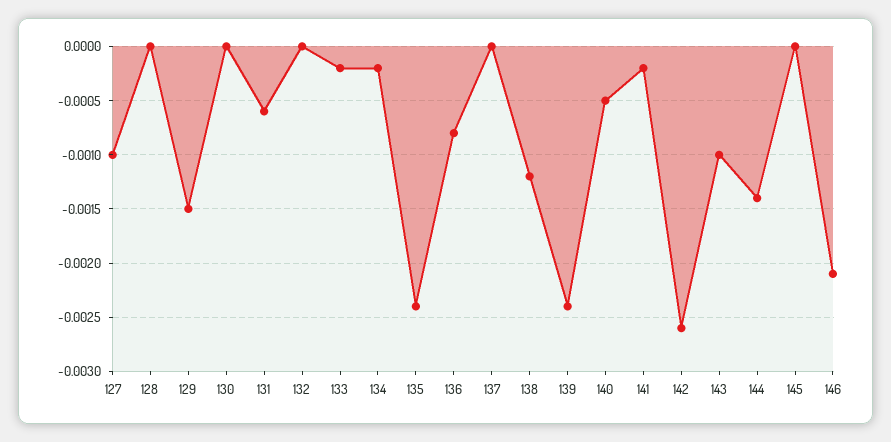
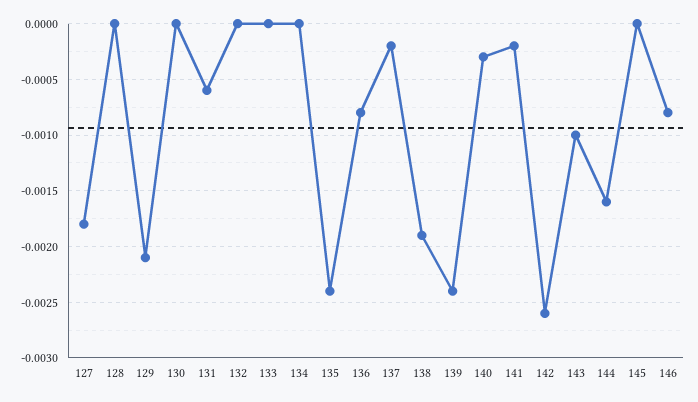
  {
-   "127": -0.001,
+   "127": -0.0018,
    "128": 0,
-   "129": -0.0015,
+   "129": -0.0021,
    "130": 0,
    "131": -0.0006,
    "132": 0,
-   "133": -0.0002,
+   "133": 0,
-   "134": -0.0002,
+   "134": 0,
    "135": -0.0024,
    "136": -0.0008,
-   "137": 0,
+   "137": -0.0002,
-   "138": -0.0012,
+   "138": -0.0019,
    "139": -0.0024,
-   "140": -0.0005,
+   "140": -0.0003,
    "141": -0.0002,
    "142": -0.0026,
    "143": -0.001,
-   "144": -0.0014,
+   "144": -0.0016,
    "145": 0,
-   "146": -0.0021
+   "146": -0.0008
  }

